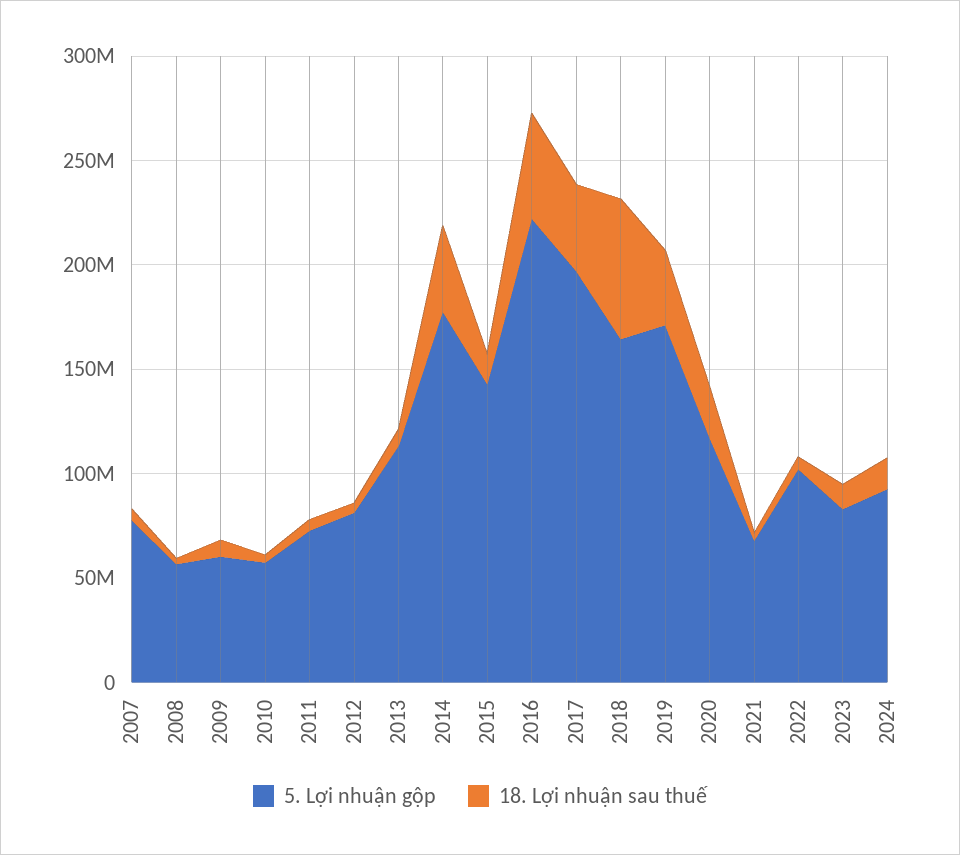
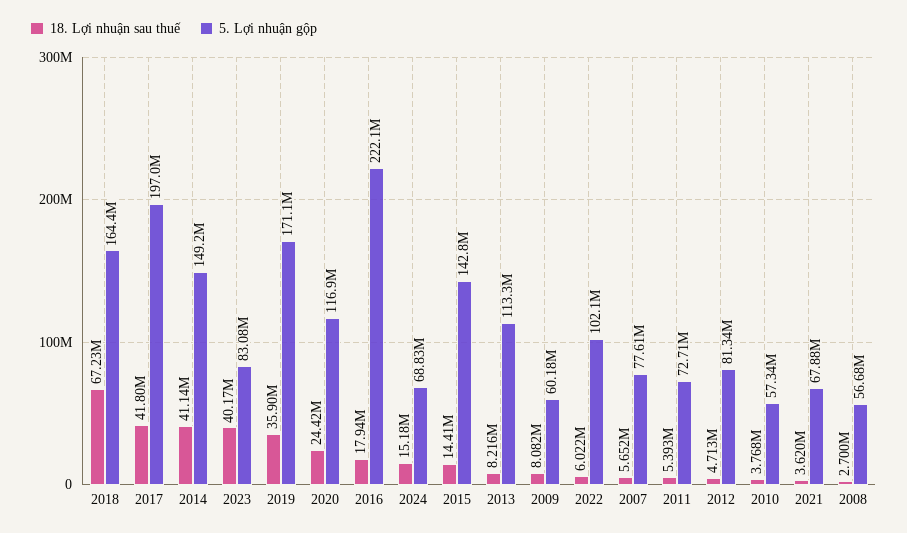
  {
    "5. Lợi nhuận gộp": {
      "2007": 77610000,
      "2008": 56680000,
      "2009": 60180000,
      "2010": 57340000,
      "2011": 72710000,
      "2012": 81340000,
      "2013": 113300000,
-     "2014": 180000000,
+     "2014": 149200000,
      "2015": 142800000,
      "2016": 222100000,
      "2017": 197000000,
      "2018": 164400000,
      "2019": 171100000,
      "2020": 116900000,
      "2021": 67880000,
      "2022": 102100000,
      "2023": 83080000,
-     "2024": 90000000
+     "2024": 68830000
    },
    "18. Lợi nhuận sau thuế": {
      "2007": 5652000,
      "2008": 2700000,
      "2009": 8082000,
      "2010": 3768000,
      "2011": 5393000,
      "2012": 4713000,
      "2013": 8216000,
      "2014": 41140000,
      "2015": 14410000,
-     "2016": 50000000,
+     "2016": 17940000,
      "2017": 41800000,
      "2018": 67230000,
      "2019": 35900000,
      "2020": 24420000,
      "2021": 3620000,
      "2022": 6022000,
-     "2023": 10000000,
+     "2023": 40170000,
      "2024": 15180000
    }
  }

